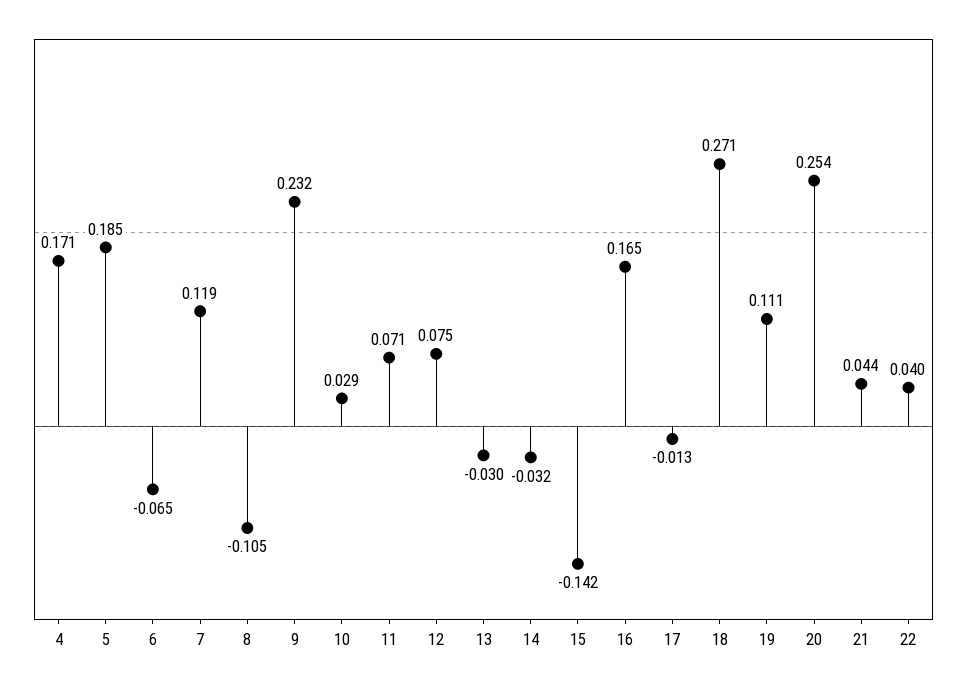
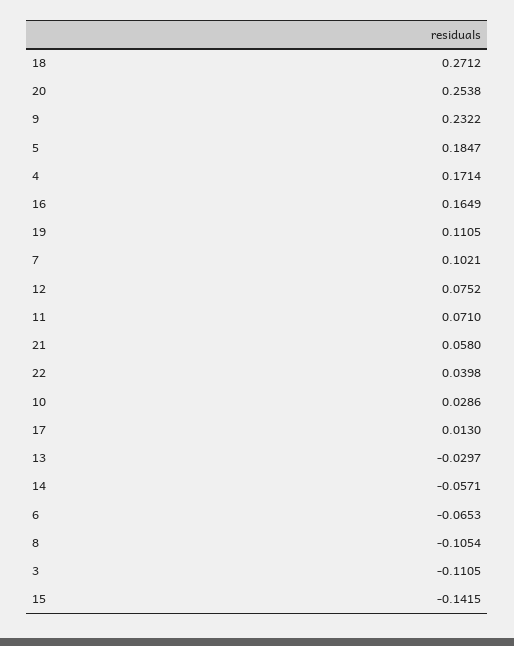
  {
    "4": 0.1714,
    "5": 0.1847,
    "6": -0.0653,
-   "7": 0.119,
+   "7": 0.1021,
    "8": -0.1054,
    "9": 0.2322,
    "10": 0.0286,
    "11": 0.071,
    "12": 0.0752,
    "13": -0.0297,
-   "14": -0.032,
+   "14": -0.0571,
    "15": -0.1415,
    "16": 0.1649,
-   "17": -0.013,
+   "17": 0.013,
    "18": 0.2712,
    "19": 0.1105,
    "20": 0.2538,
-   "21": 0.044,
+   "21": 0.058,
-   "22": 0.0398
+   "22": 0.0398,
+   "3": -0.1105
  }

